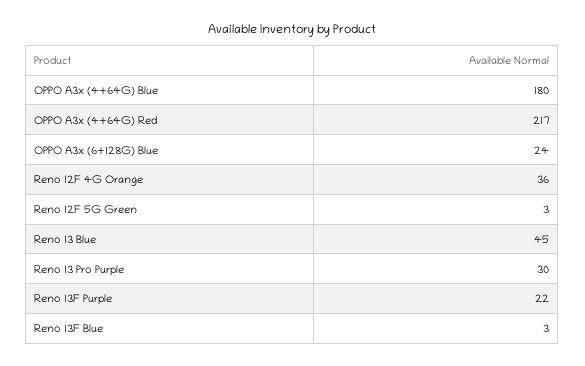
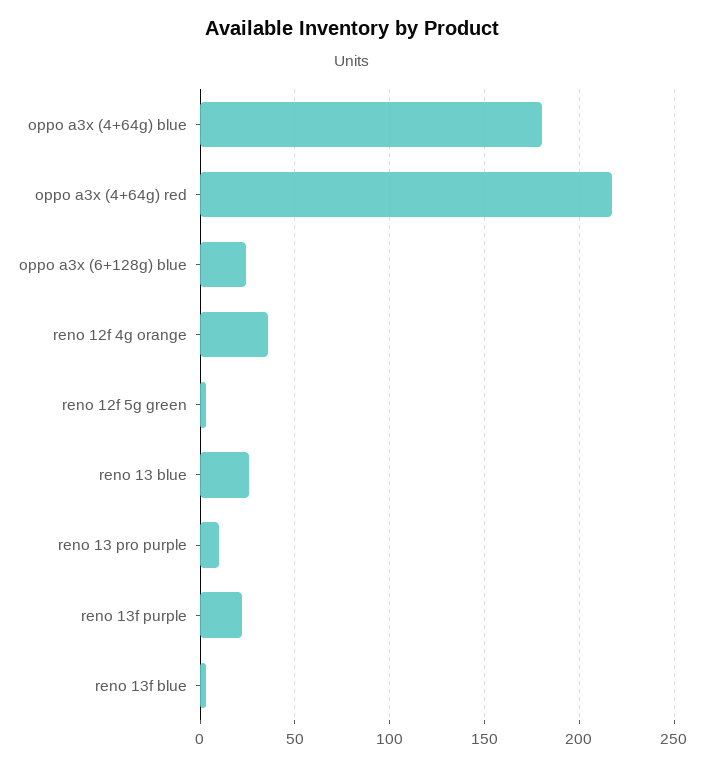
  {
    "OPPO A3x (4+64G) Blue": 180,
    "OPPO A3x (4+64G) Red": 217,
    "OPPO A3x (6+128G) Blue": 24,
    "Reno 12F 4G Orange": 36,
    "Reno 12F 5G Green": 3,
-   "Reno 13 Blue": 45,
+   "Reno 13 Blue": 25,
-   "Reno 13 Pro Purple": 30,
+   "Reno 13 Pro Purple": 10,
    "Reno 13F Purple": 22,
    "Reno 13F Blue": 3
  }

